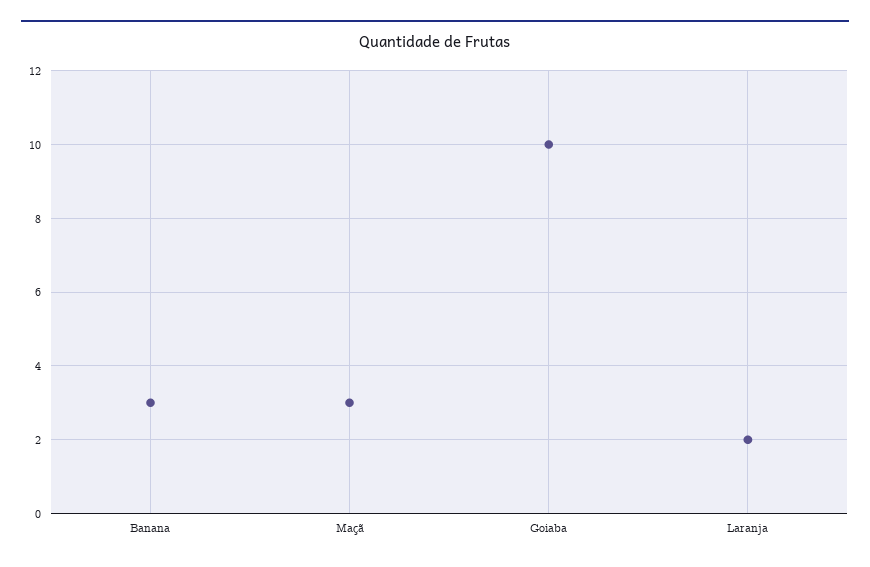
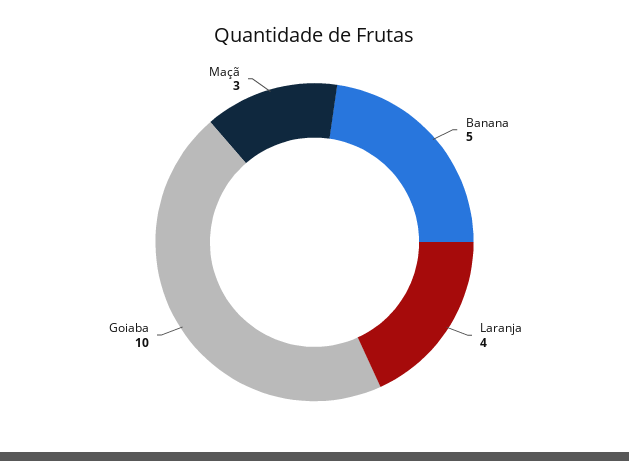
  {
-   "Banana": 3,
+   "Banana": 5,
    "Maçã": 3,
    "Goiaba": 10,
-   "Laranja": 2
+   "Laranja": 4
  }

